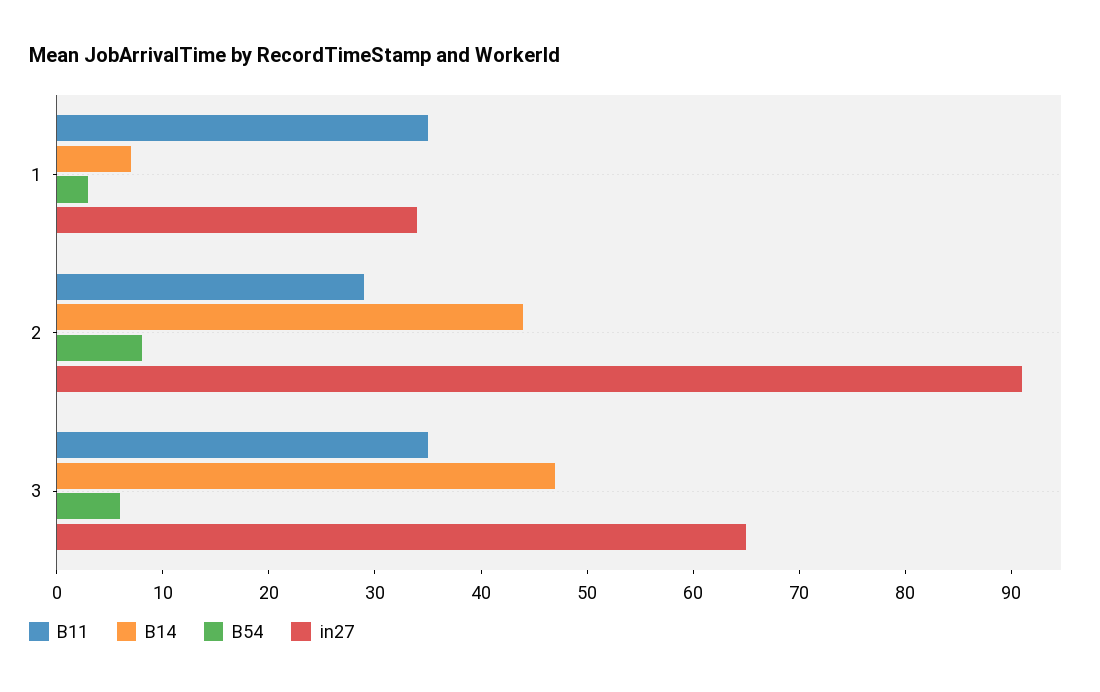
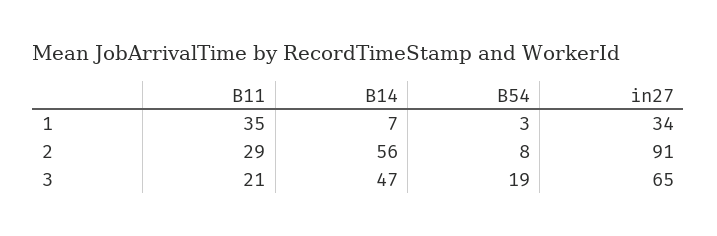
  {
    "B11": {
      "1": 35,
      "2": 29,
-     "3": 35
+     "3": 21
    },
    "B14": {
      "1": 7,
-     "2": 44,
+     "2": 56,
      "3": 47
    },
    "B54": {
      "1": 3,
      "2": 8,
-     "3": 6
+     "3": 19
    },
    "in27": {
      "1": 34,
      "2": 91,
      "3": 65
    }
  }

